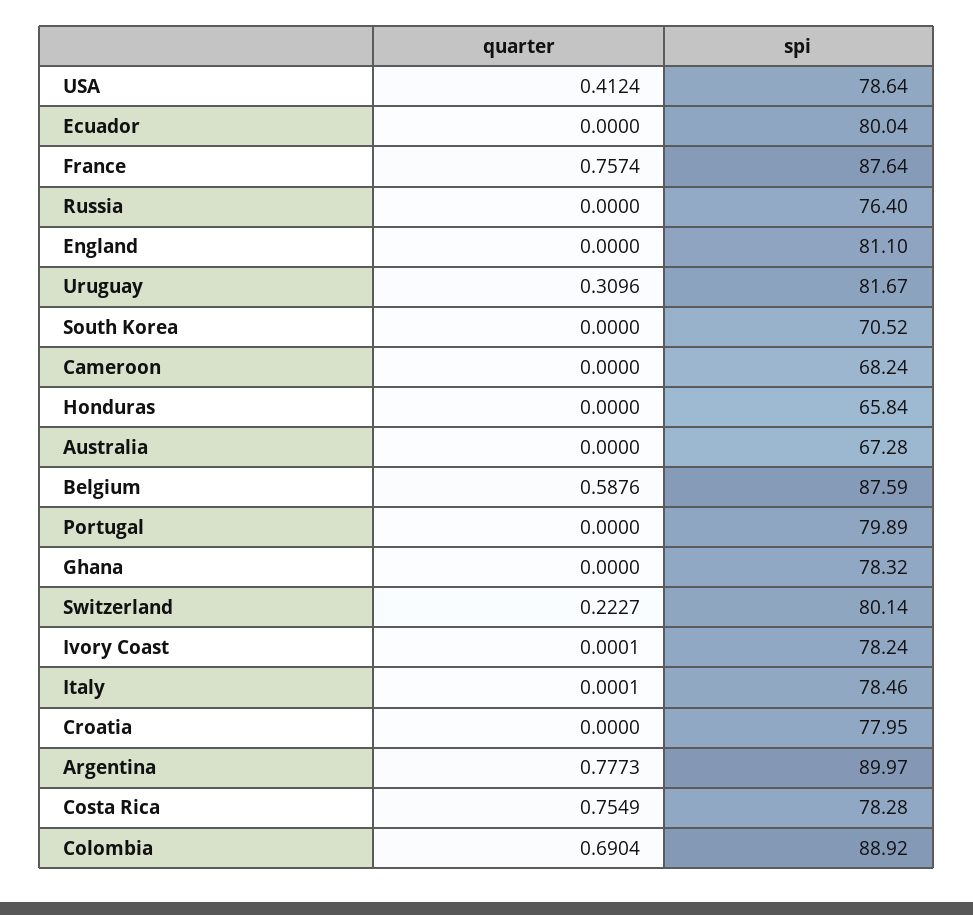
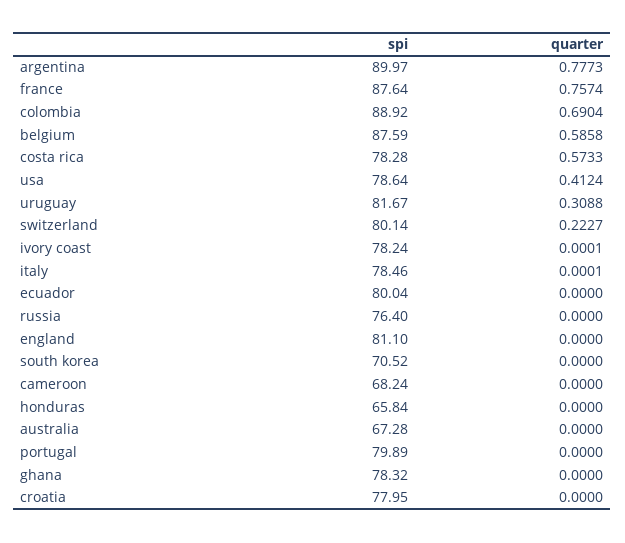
  {
    "quarter": {
      "USA": 0.4124,
      "Ecuador": 0,
      "France": 0.7574,
      "Russia": 0,
      "England": 0,
-     "Uruguay": 0.3096,
+     "Uruguay": 0.3088,
      "South Korea": 0,
      "Cameroon": 0,
      "Honduras": 0,
      "Australia": 0,
-     "Belgium": 0.5876,
+     "Belgium": 0.5858,
      "Portugal": 0,
      "Ghana": 0,
      "Switzerland": 0.2227,
      "Ivory Coast": 0.0001,
      "Italy": 0.0001,
      "Croatia": 0,
      "Argentina": 0.7773,
-     "Costa Rica": 0.7549,
+     "Costa Rica": 0.5733,
      "Colombia": 0.6904
    },
    "spi": {
      "USA": 78.64,
      "Ecuador": 80.04,
      "France": 87.64,
      "Russia": 76.4,
      "England": 81.1,
      "Uruguay": 81.67,
      "South Korea": 70.52,
      "Cameroon": 68.24,
      "Honduras": 65.84,
      "Australia": 67.28,
      "Belgium": 87.59,
      "Portugal": 79.89,
      "Ghana": 78.32,
      "Switzerland": 80.14,
      "Ivory Coast": 78.24,
      "Italy": 78.46,
      "Croatia": 77.95,
      "Argentina": 89.97,
      "Costa Rica": 78.28,
      "Colombia": 88.92
    }
  }

